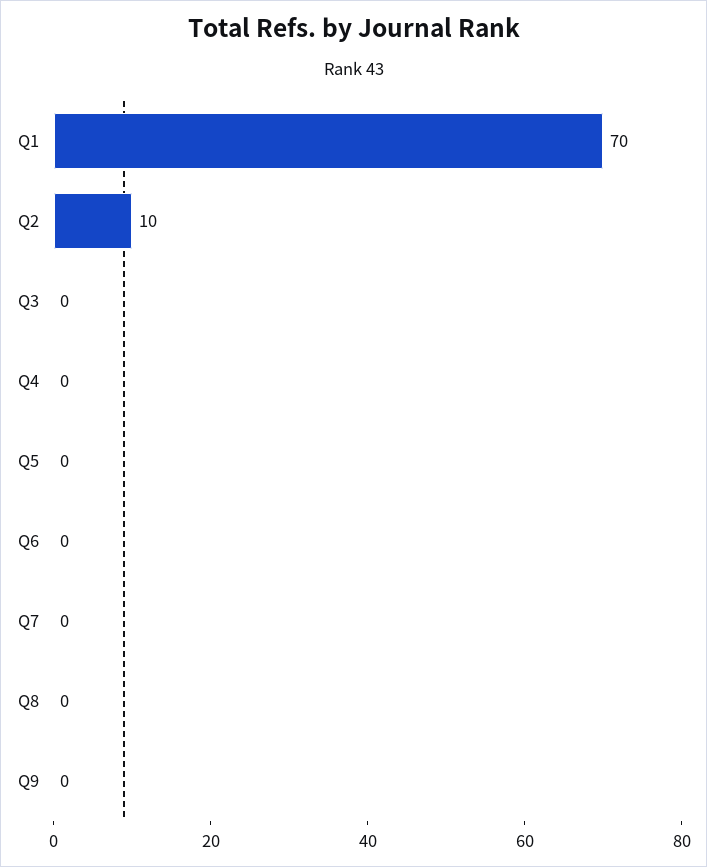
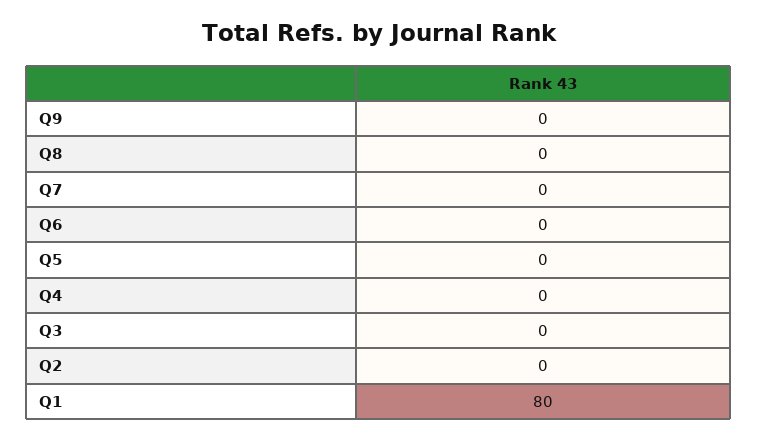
  {
-   "Q1": 70,
+   "Q1": 80,
-   "Q2": 10,
+   "Q2": 0,
    "Q3": 0,
    "Q4": 0,
    "Q5": 0,
    "Q6": 0,
    "Q7": 0,
    "Q8": 0,
    "Q9": 0
  }

